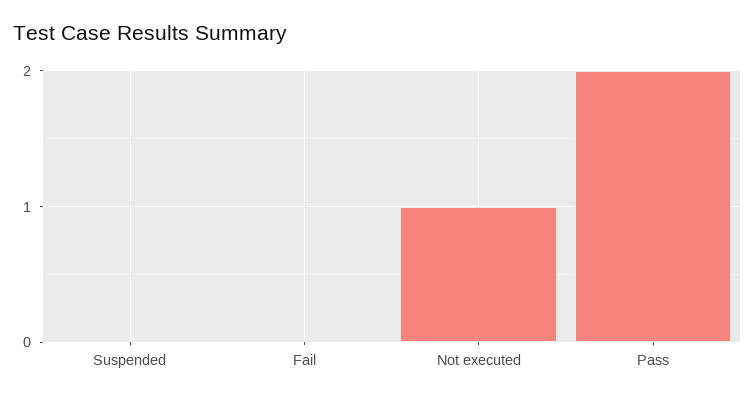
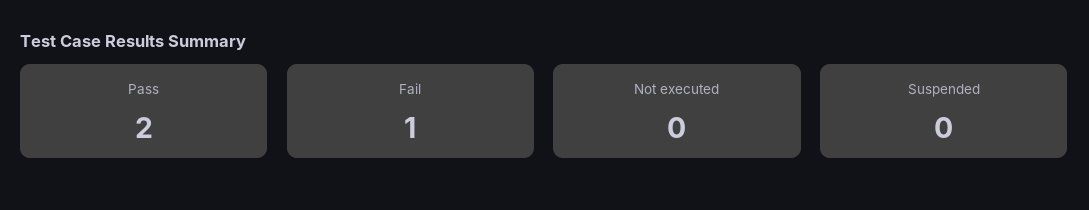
  {
    "Suspended": 0,
-   "Fail": 0,
+   "Fail": 1,
-   "Not executed": 1,
+   "Not executed": 0,
    "Pass": 2
  }

